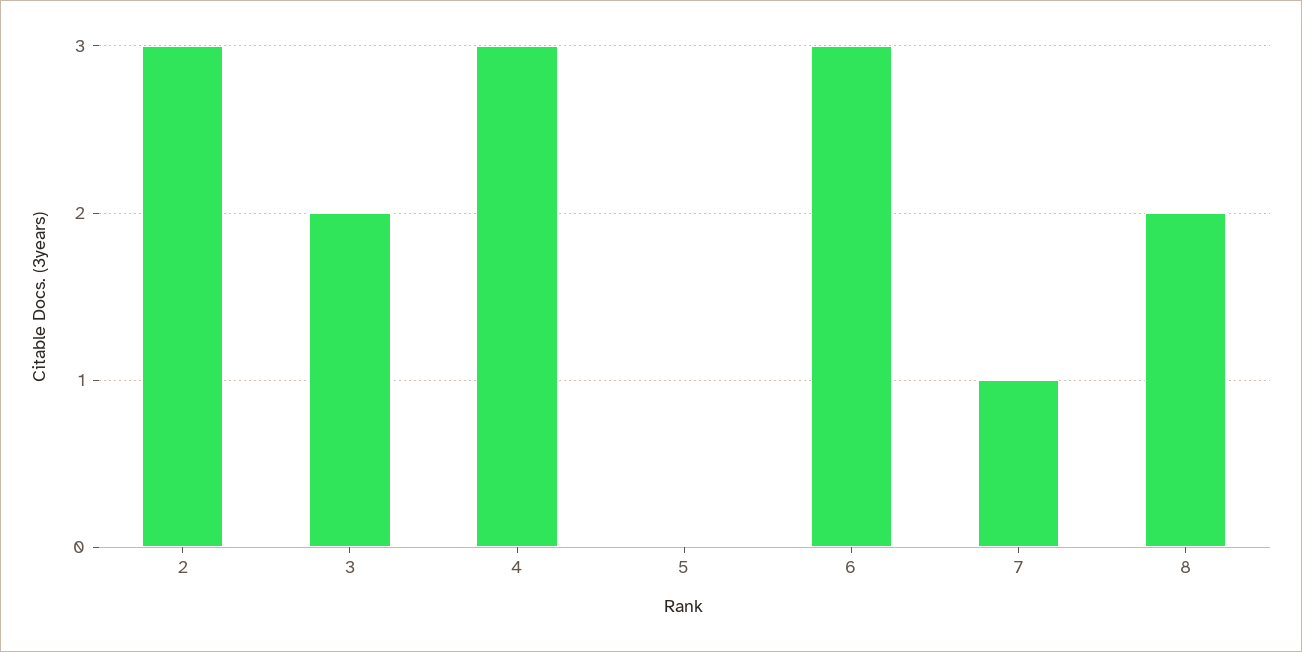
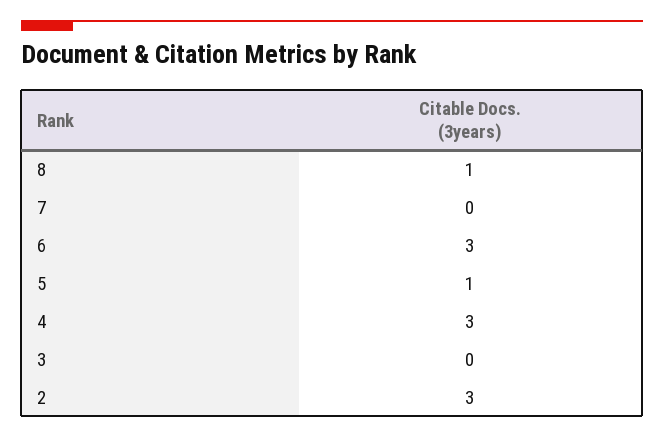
  {
    "2": 3,
-   "3": 2,
+   "3": 0,
    "4": 3,
-   "5": 0,
+   "5": 1,
    "6": 3,
-   "7": 1,
+   "7": 0,
-   "8": 2
+   "8": 1
  }

